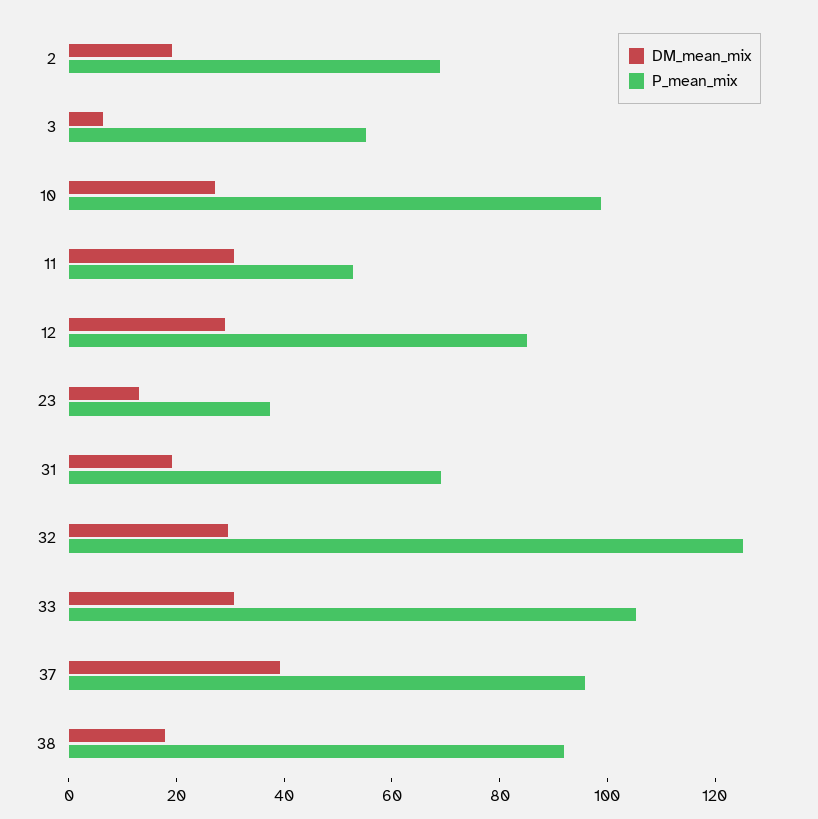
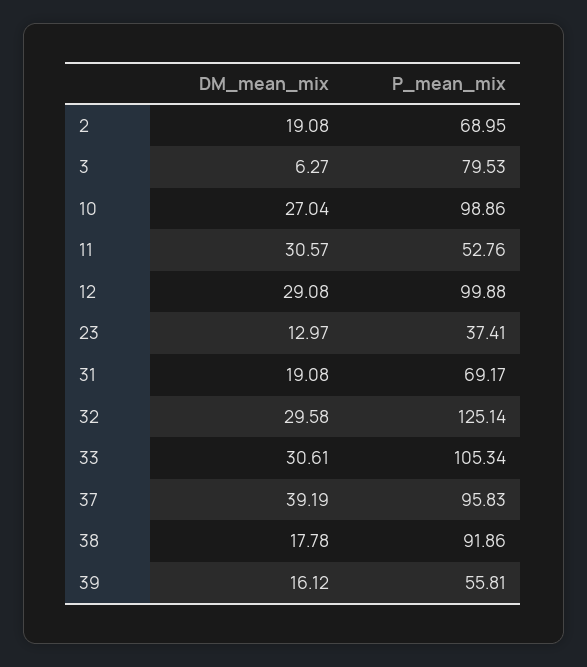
  {
    "DM_mean_mix": {
      "2": 19.08,
      "3": 6.27,
      "10": 27.04,
      "11": 30.57,
      "12": 29.08,
      "23": 12.97,
      "31": 19.08,
      "32": 29.58,
      "33": 30.61,
      "37": 39.19,
-     "38": 17.78
+     "38": 17.78,
+     "39": 16.12
    },
    "P_mean_mix": {
      "2": 68.95,
-     "3": 55,
+     "3": 79.53,
      "10": 98.86,
      "11": 52.76,
-     "12": 85,
+     "12": 99.88,
      "23": 37.41,
      "31": 69.17,
      "32": 125.14,
      "33": 105.34,
      "37": 95.83,
-     "38": 91.86
+     "38": 91.86,
+     "39": 55.81
    }
  }

